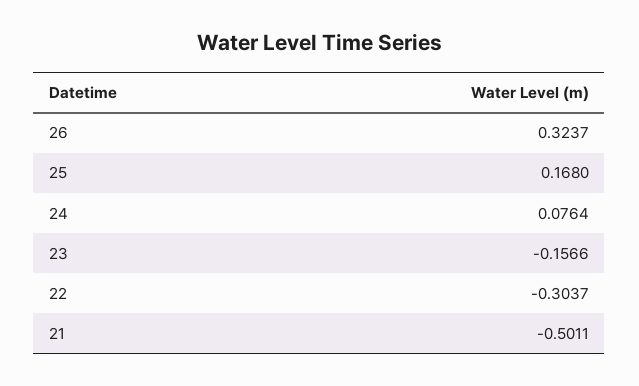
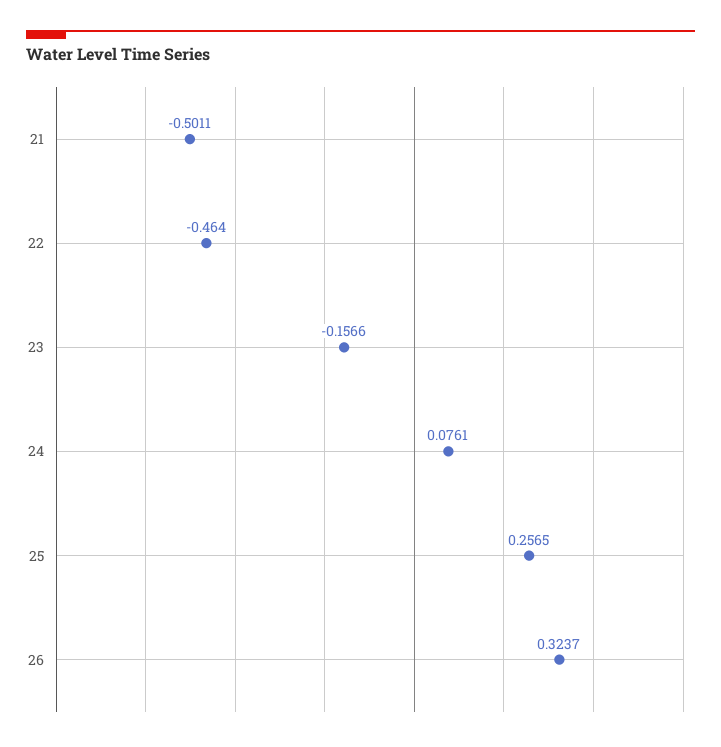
  {
    "26": 0.3237,
-   "25": 0.168,
+   "25": 0.2565,
-   "24": 0.0764,
+   "24": 0.0761,
    "23": -0.1566,
-   "22": -0.3037,
+   "22": -0.464,
    "21": -0.5011
  }

